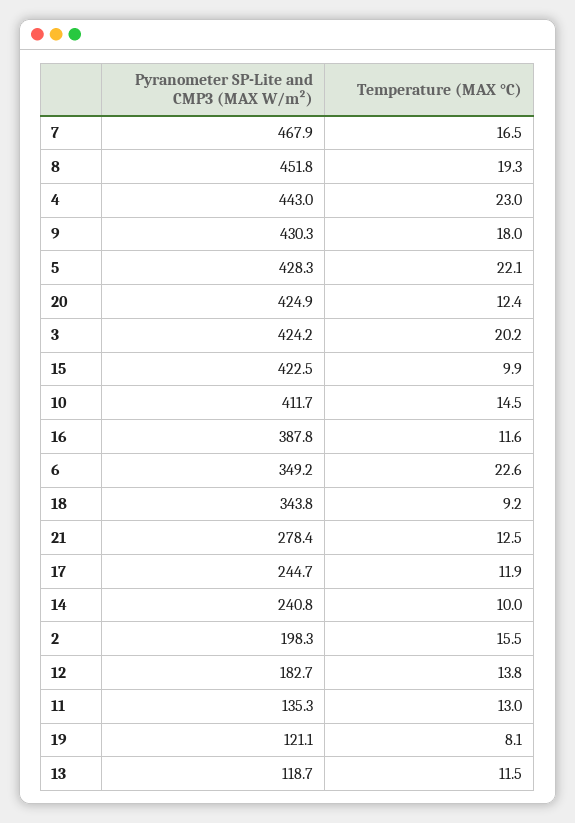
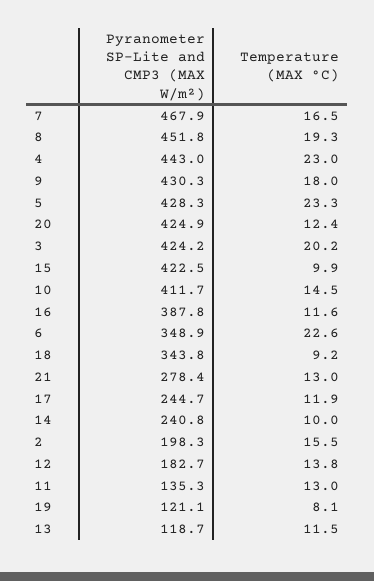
  {
    "Pyranometer SP-Lite and CMP3 (MAX W/m²)": {
      "7": 467.9,
      "8": 451.8,
      "4": 443,
      "9": 430.3,
      "5": 428.3,
      "20": 424.9,
      "3": 424.2,
      "15": 422.5,
      "10": 411.7,
      "16": 387.8,
-     "6": 349.2,
+     "6": 348.9,
      "18": 343.8,
      "21": 278.4,
      "17": 244.7,
      "14": 240.8,
      "2": 198.3,
      "12": 182.7,
      "11": 135.3,
      "19": 121.1,
      "13": 118.7
    },
    "Temperature (MAX °C)": {
      "7": 16.5,
      "8": 19.3,
      "4": 23,
      "9": 18,
-     "5": 22.1,
+     "5": 23.3,
      "20": 12.4,
      "3": 20.2,
      "15": 9.9,
      "10": 14.5,
      "16": 11.6,
      "6": 22.6,
      "18": 9.2,
-     "21": 12.5,
+     "21": 13,
      "17": 11.9,
      "14": 10,
      "2": 15.5,
      "12": 13.8,
      "11": 13,
      "19": 8.1,
      "13": 11.5
    }
  }

